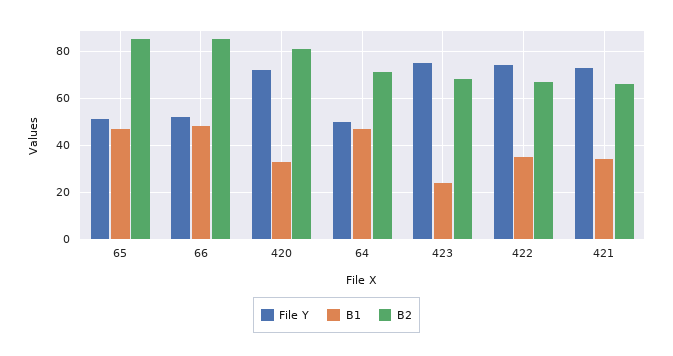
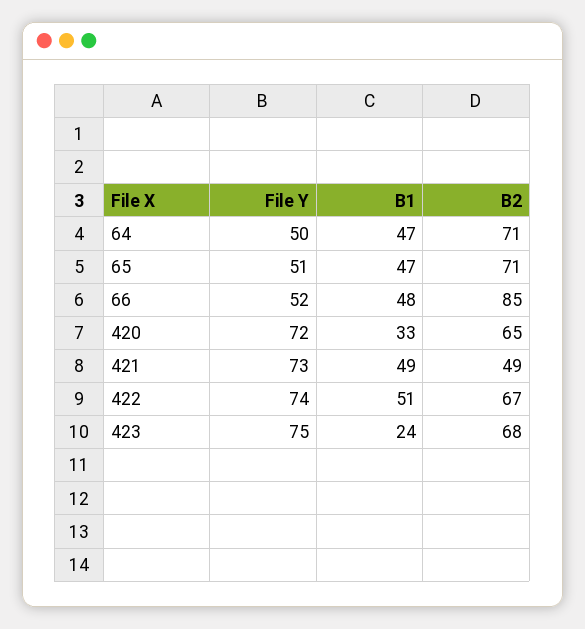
  {
    "File Y": {
      "65": 51,
      "66": 52,
      "420": 72,
      "64": 50,
      "423": 75,
      "422": 74,
      "421": 73
    },
    "B1": {
      "65": 47,
      "66": 48,
      "420": 33,
      "64": 47,
      "423": 24,
-     "422": 35,
+     "422": 51,
-     "421": 35
+     "421": 49
    },
    "B2": {
-     "65": 85,
+     "65": 71,
      "66": 85,
-     "420": 80,
+     "420": 65,
      "64": 71,
      "423": 68,
      "422": 67,
-     "421": 65
+     "421": 49
    }
  }

